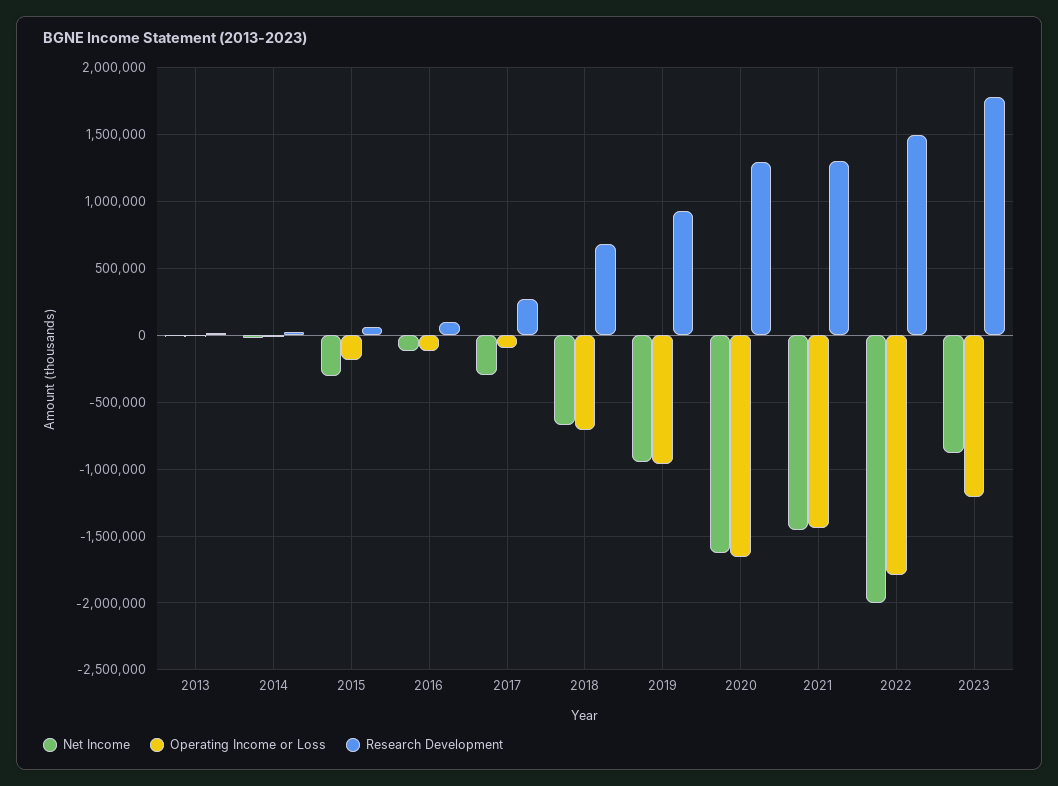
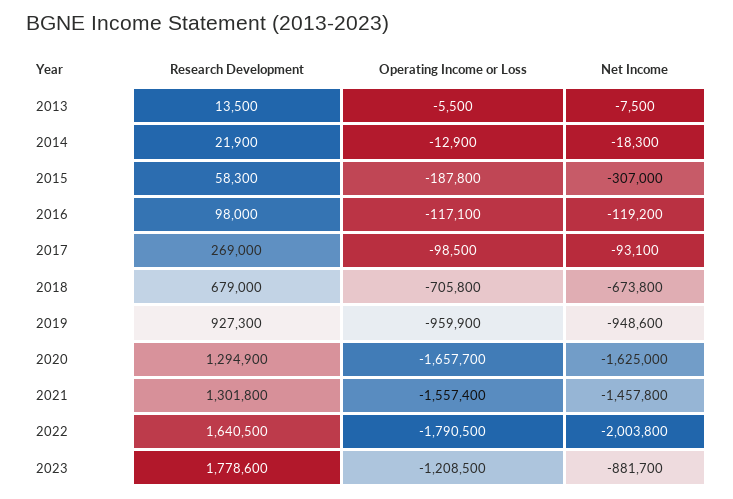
  {
    "Net Income": {
      "2013": -7500,
      "2014": -18300,
      "2015": -307000,
      "2016": -119200,
-     "2017": -300000,
+     "2017": -93100,
      "2018": -673800,
      "2019": -948600,
      "2020": -1625000,
      "2021": -1457800,
      "2022": -2003800,
      "2023": -881700
    },
    "Operating Income or Loss": {
      "2013": -5500,
      "2014": -12900,
      "2015": -187800,
      "2016": -117100,
      "2017": -98500,
      "2018": -705800,
      "2019": -959900,
      "2020": -1657700,
-     "2021": -1450000,
+     "2021": -1557400,
      "2022": -1790500,
      "2023": -1208500
    },
    "Research Development": {
      "2013": 13500,
      "2014": 21900,
      "2015": 58300,
      "2016": 98000,
      "2017": 269000,
      "2018": 679000,
      "2019": 927300,
      "2020": 1294900,
      "2021": 1301800,
-     "2022": 1500000,
+     "2022": 1640500,
      "2023": 1778600
    }
  }

